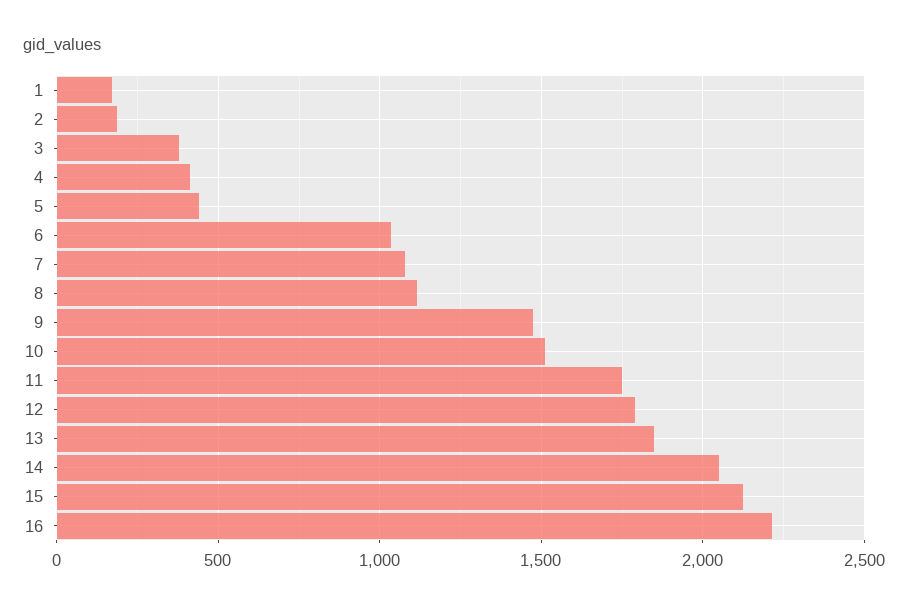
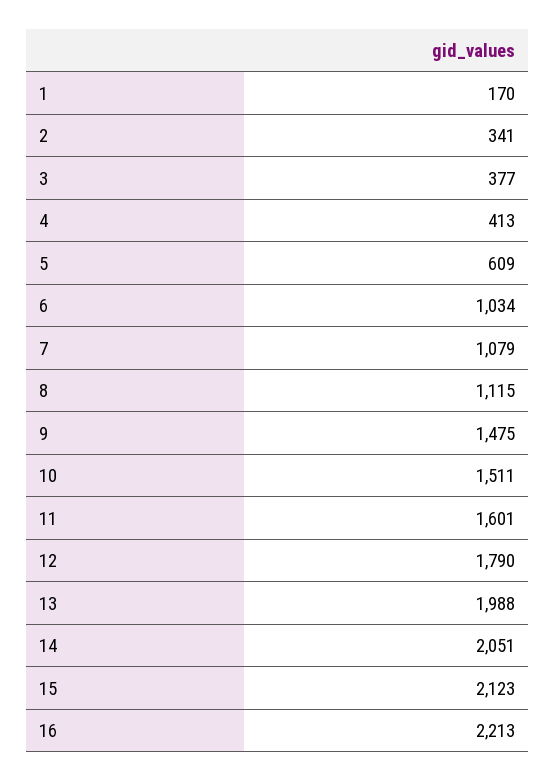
  {
    "1": 170,
-   "2": 200,
+   "2": 341,
    "3": 377,
    "4": 413,
-   "5": 450,
+   "5": 609,
    "6": 1034,
    "7": 1079,
    "8": 1115,
    "9": 1475,
    "10": 1511,
-   "11": 1750,
+   "11": 1601,
    "12": 1790,
-   "13": 1850,
+   "13": 1988,
    "14": 2051,
    "15": 2123,
    "16": 2213
  }

